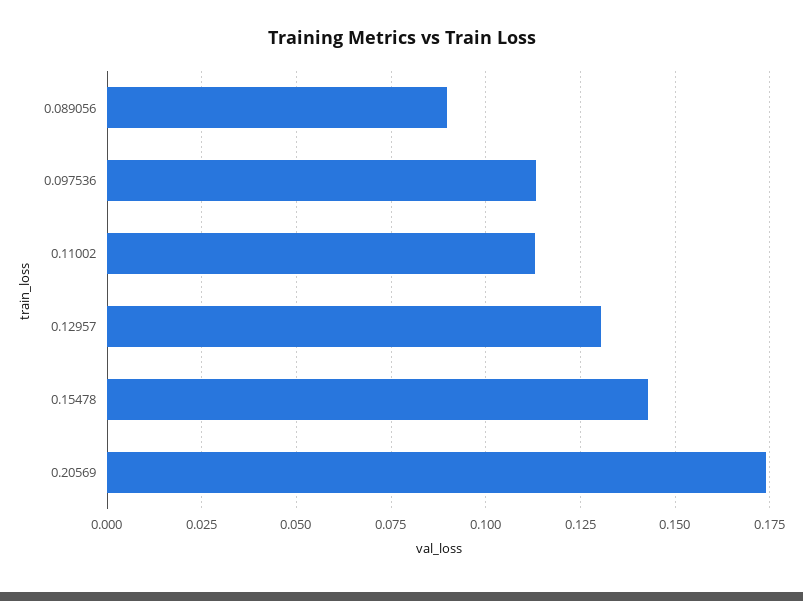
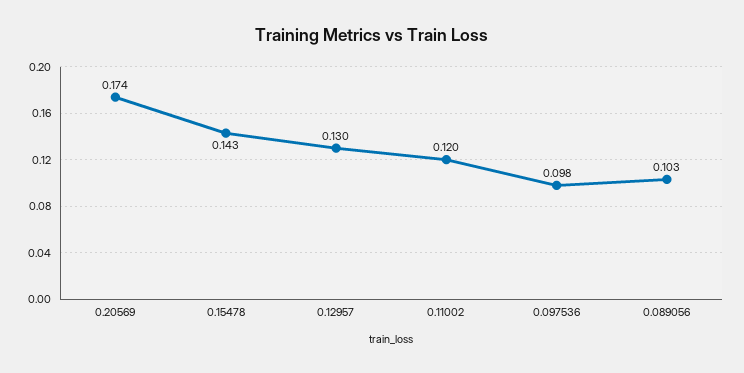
  {
-   "0.089056": 0.09,
+   "0.089056": 0.103,
-   "0.097536": 0.1125,
+   "0.097536": 0.098,
-   "0.11002": 0.1125,
+   "0.11002": 0.12,
    "0.12957": 0.13,
    "0.15478": 0.143,
    "0.20569": 0.174
  }

